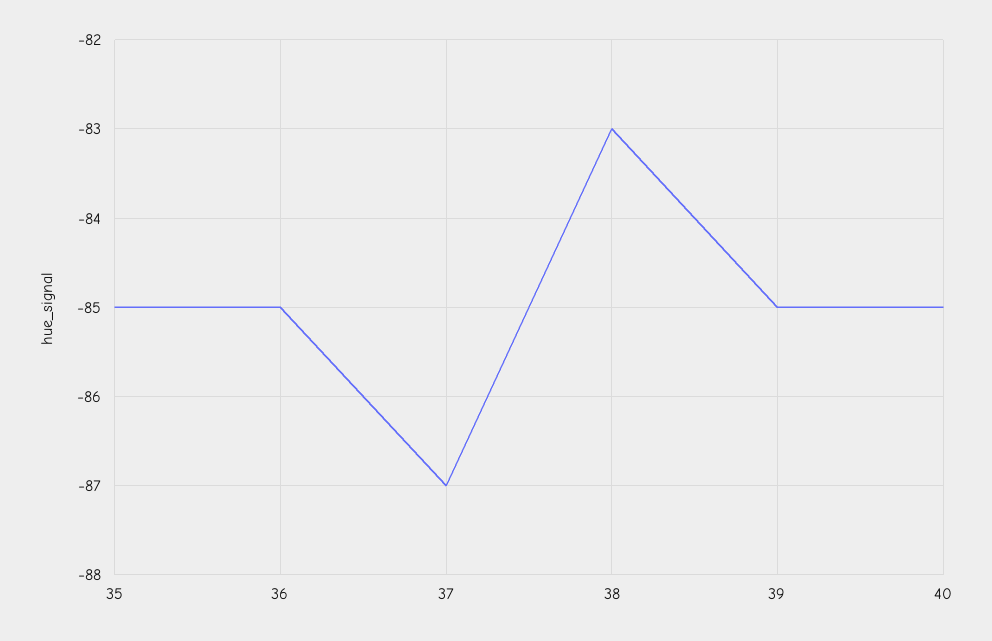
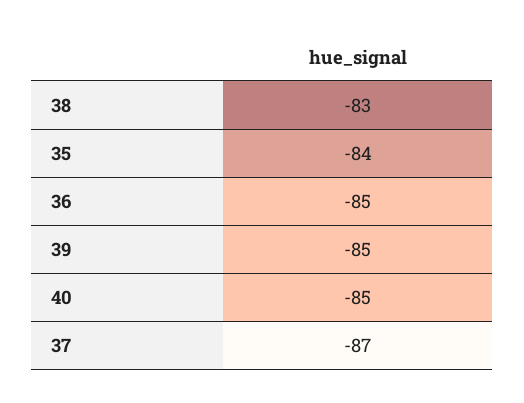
  {
-   "35": -85,
+   "35": -84,
    "36": -85,
    "37": -87,
    "38": -83,
    "39": -85,
    "40": -85
  }

